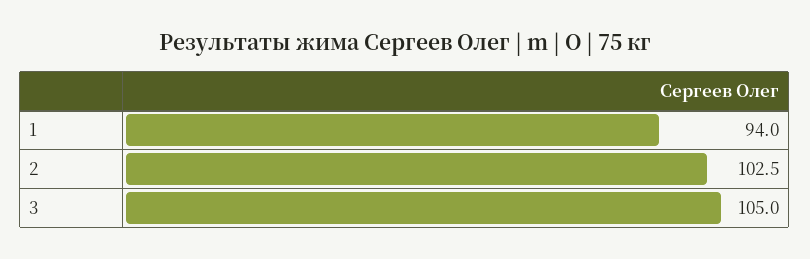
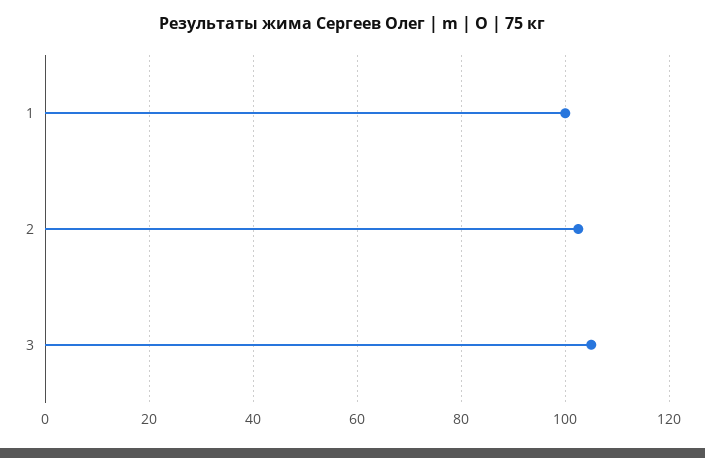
  {
-   "1": 94,
+   "1": 100,
    "2": 102.5,
    "3": 105
  }

